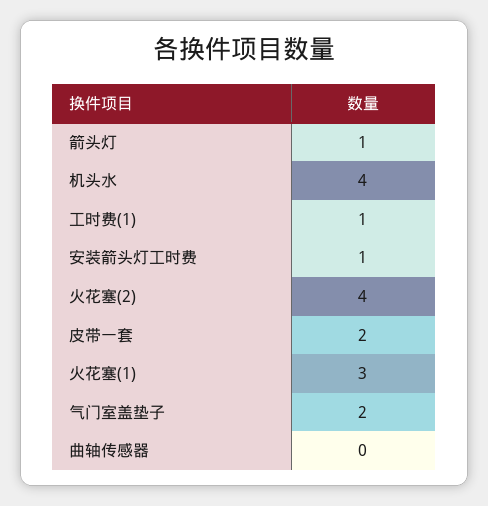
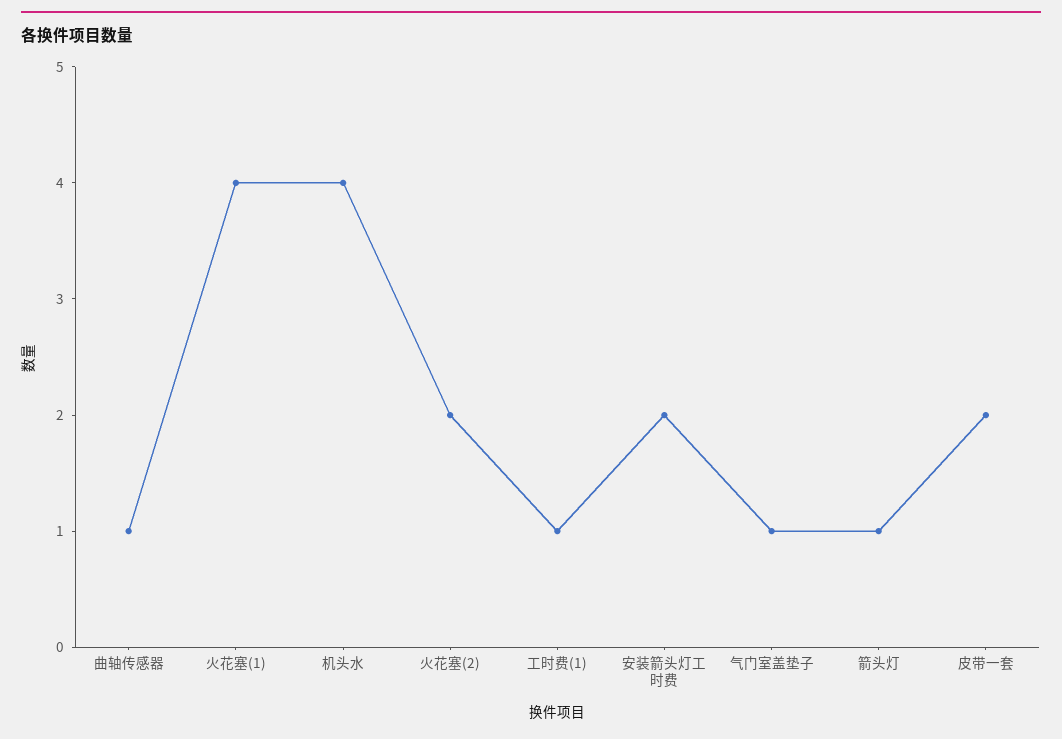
  {
    "箭头灯": 1,
    "机头水": 4,
    "工时费(1)": 1,
-   "安装箭头灯工时费": 1,
+   "安装箭头灯工时费": 2,
-   "火花塞(2)": 4,
+   "火花塞(2)": 2,
    "皮带一套": 2,
-   "火花塞(1)": 3,
+   "火花塞(1)": 4,
-   "气门室盖垫子": 2,
+   "气门室盖垫子": 1,
-   "曲轴传感器": 0
+   "曲轴传感器": 1
  }

